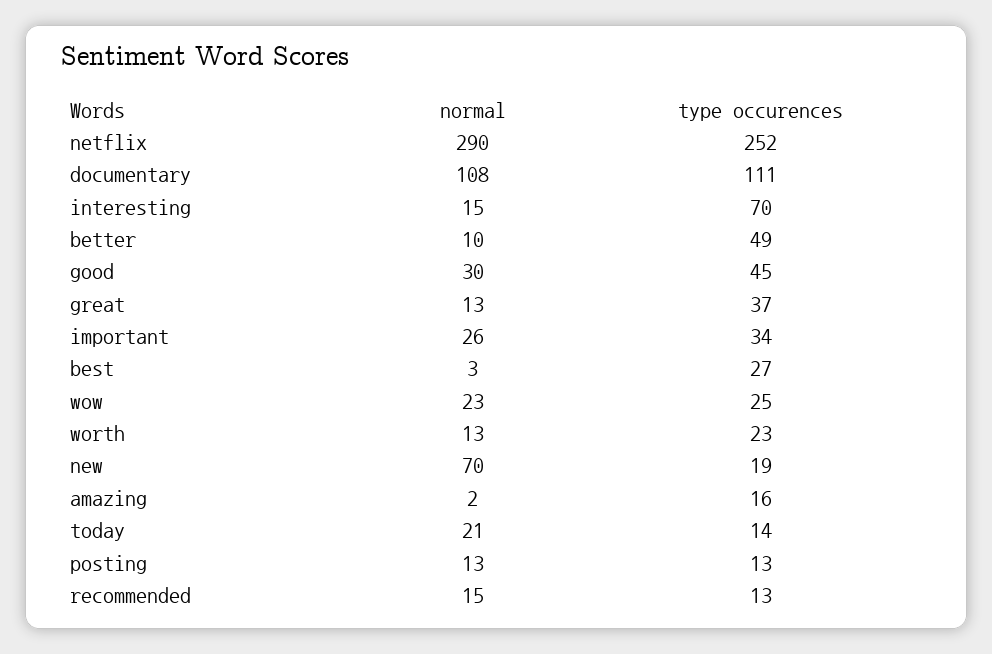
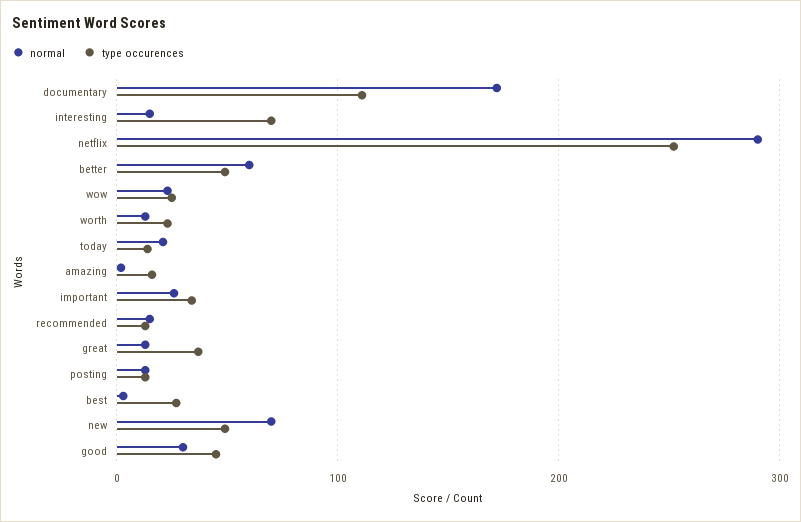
  {
    "normal": {
      "netflix": 290,
-     "documentary": 108,
+     "documentary": 170,
      "interesting": 15,
-     "better": 10,
+     "better": 60,
      "good": 30,
      "great": 13,
      "important": 26,
      "best": 3,
      "wow": 23,
      "worth": 13,
      "new": 70,
      "amazing": 2,
      "today": 21,
      "posting": 13,
      "recommended": 15
    },
    "type occurences": {
      "netflix": 252,
      "documentary": 111,
      "interesting": 70,
      "better": 49,
      "good": 45,
      "great": 37,
      "important": 34,
      "best": 27,
      "wow": 25,
      "worth": 23,
-     "new": 19,
+     "new": 50,
      "amazing": 16,
      "today": 14,
      "posting": 13,
      "recommended": 13
    }
  }

